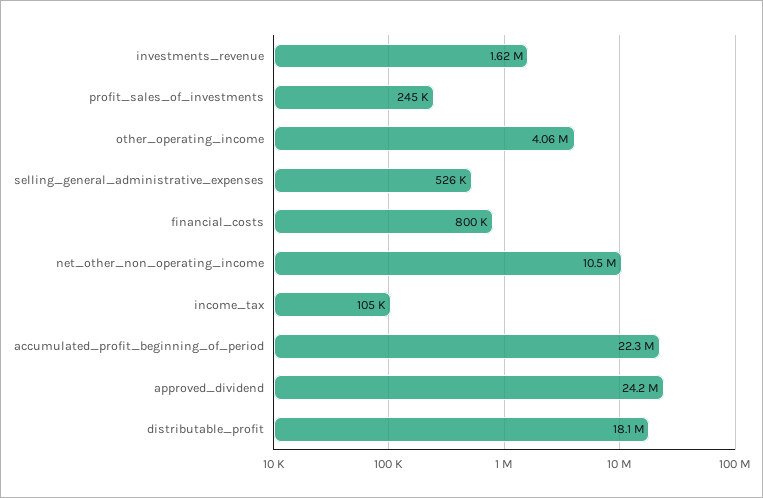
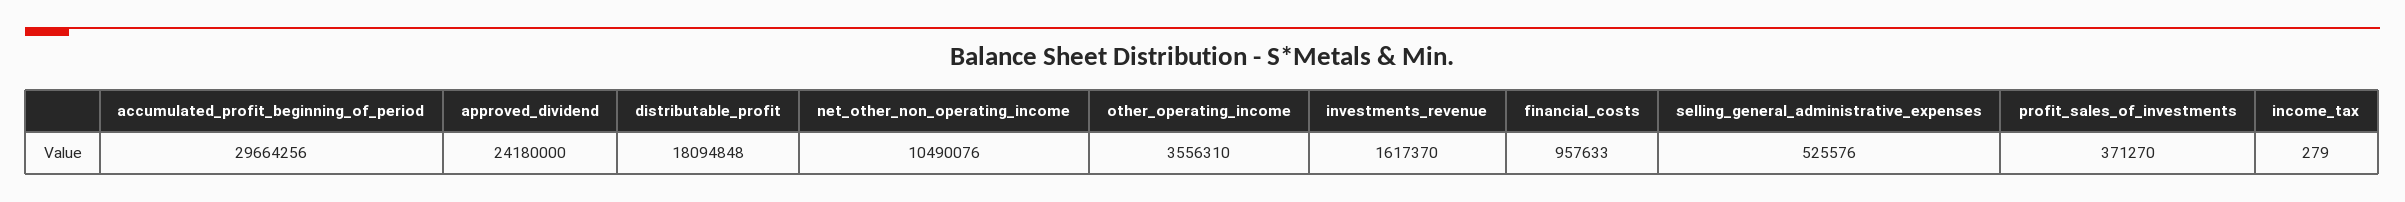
  {
    "investments_revenue": 1617370,
-   "profit_sales_of_investments": 245000,
+   "profit_sales_of_investments": 371270,
-   "other_operating_income": 4060000,
+   "other_operating_income": 3556310,
    "selling_general_administrative_expenses": 525576,
-   "financial_costs": 800000,
+   "financial_costs": 957633,
    "net_other_non_operating_income": 10490076,
-   "income_tax": 105000,
+   "income_tax": 279,
-   "accumulated_profit_beginning_of_period": 22300000,
+   "accumulated_profit_beginning_of_period": 29664256,
    "approved_dividend": 24180000,
    "distributable_profit": 18094848
  }

